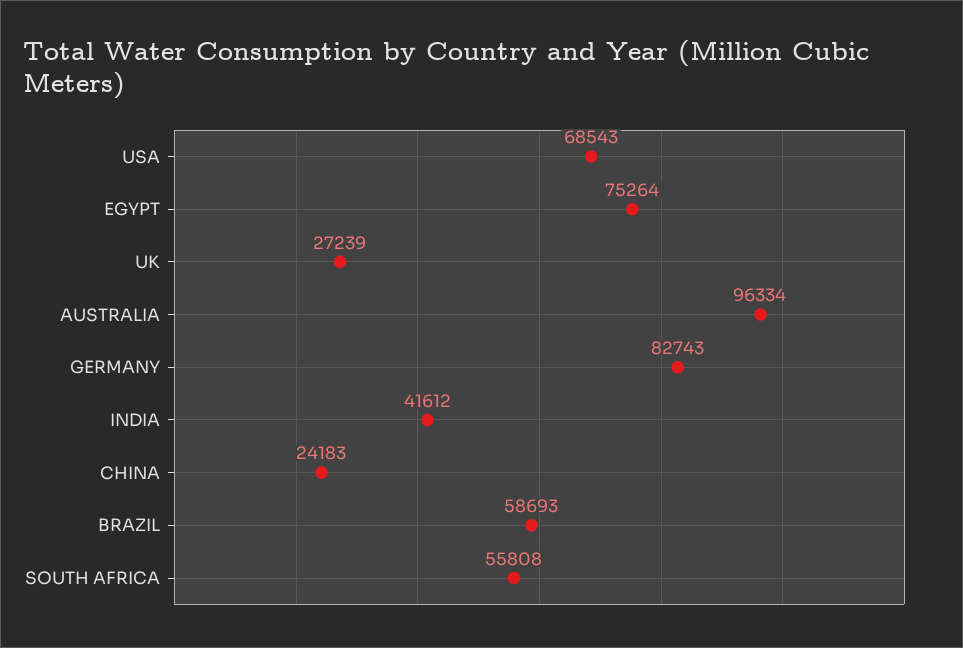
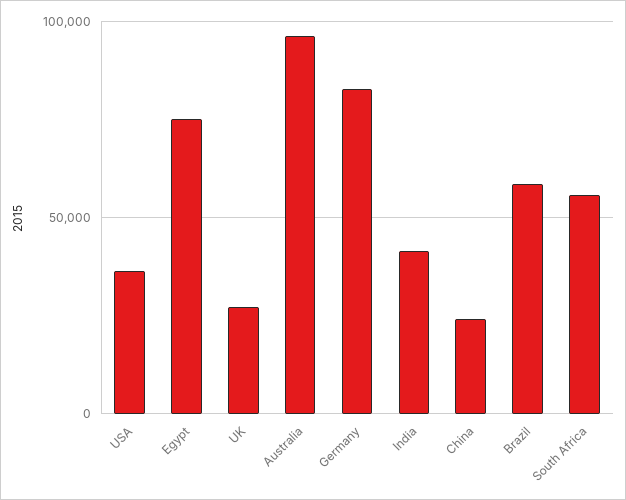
  {
-   "USA": 68543,
+   "USA": 35000,
    "EGYPT": 75264,
    "UK": 27239,
    "AUSTRALIA": 96334,
    "GERMANY": 82743,
    "INDIA": 41612,
    "CHINA": 24183,
    "BRAZIL": 58693,
    "SOUTH AFRICA": 55808
  }

